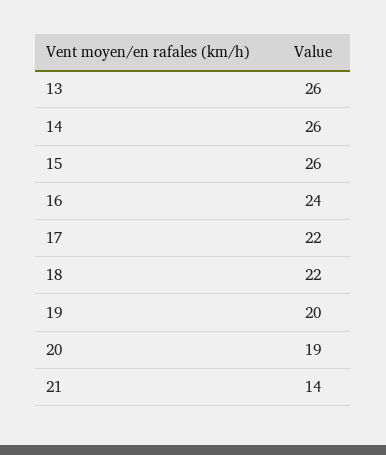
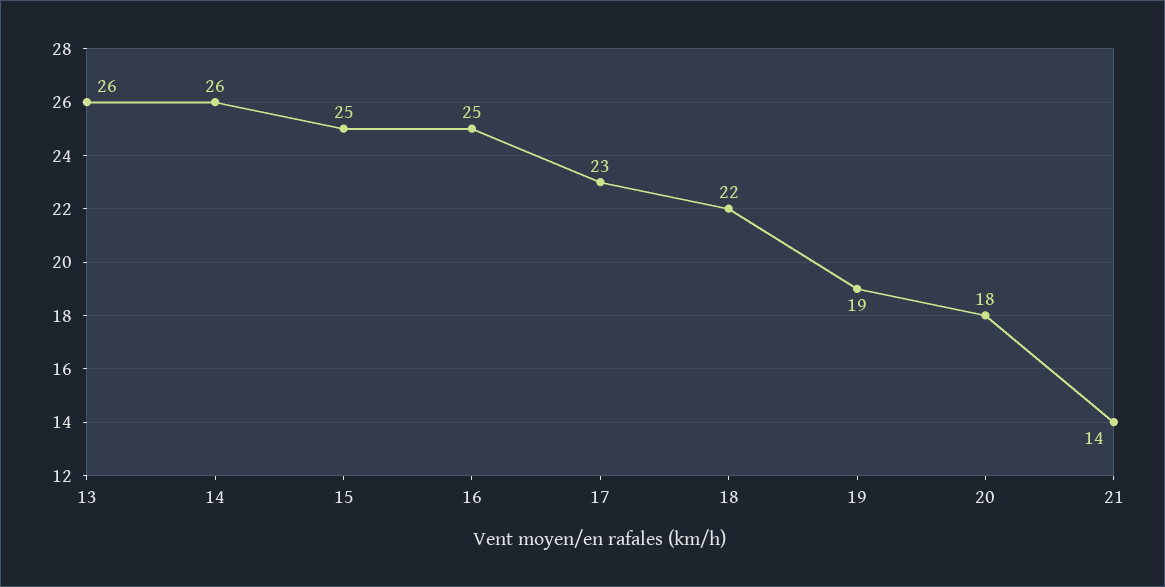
  {
    "13": 26,
    "14": 26,
-   "15": 26,
+   "15": 25,
-   "16": 24,
+   "16": 25,
-   "17": 22,
+   "17": 23,
    "18": 22,
-   "19": 20,
+   "19": 19,
-   "20": 19,
+   "20": 18,
    "21": 14
  }

